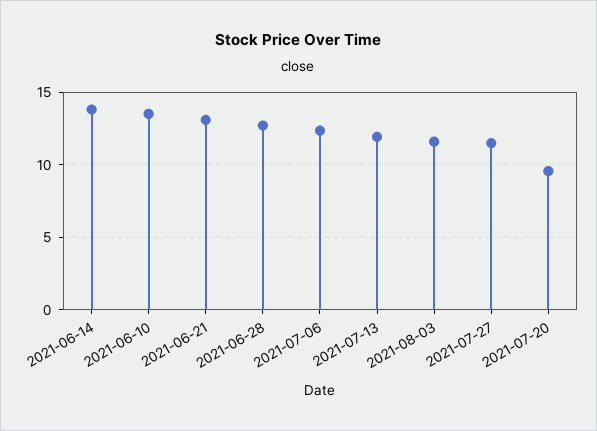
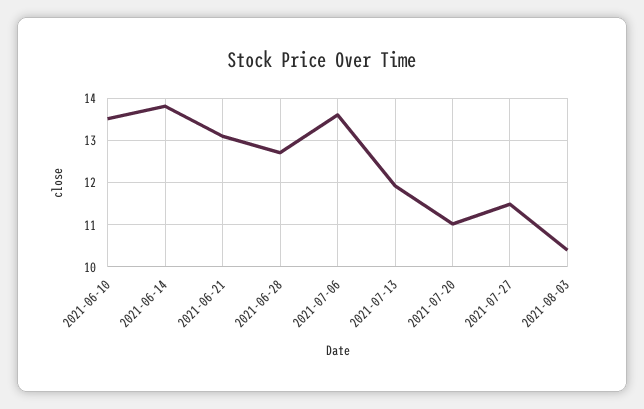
  {
    "2021-06-14": 13.8,
    "2021-06-10": 13.6,
    "2021-06-21": 13.2,
    "2021-06-28": 12.8,
-   "2021-07-06": 12.5,
+   "2021-07-06": 13.6,
    "2021-07-13": 12,
-   "2021-08-03": 11.5,
+   "2021-08-03": 10.4,
    "2021-07-27": 11.4,
-   "2021-07-20": 9.5
+   "2021-07-20": 11
  }

